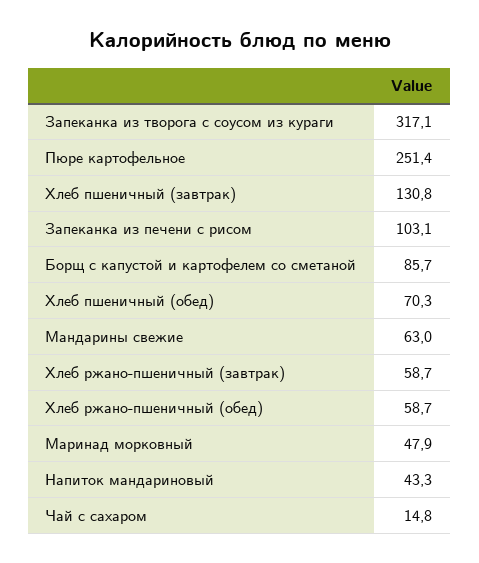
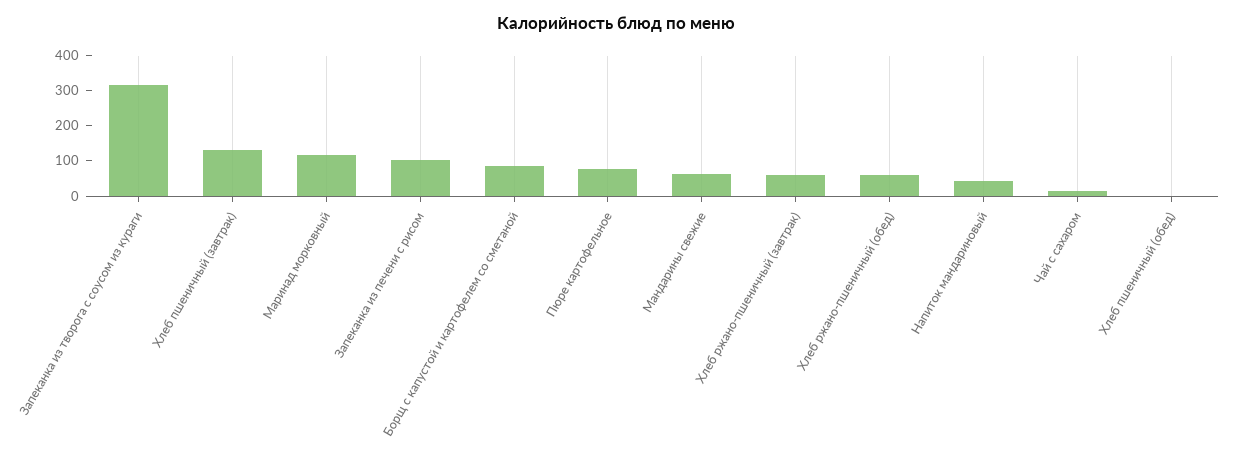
  {
    "Запеканка из творога с соусом из кураги": 317.1,
-   "Пюре картофельное": 251.4,
+   "Пюре картофельное": 75,
    "Хлеб пшеничный (завтрак)": 130.8,
    "Запеканка из печени с рисом": 103.1,
    "Борщ с капустой и картофелем со сметаной": 85.7,
-   "Хлеб пшеничный (обед)": 70.3,
+   "Хлеб пшеничный (обед)": 0,
    "Мандарины свежие": 63,
    "Хлеб ржано-пшеничный (завтрак)": 58.7,
    "Хлеб ржано-пшеничный (обед)": 58.7,
-   "Маринад морковный": 47.9,
+   "Маринад морковный": 125,
    "Напиток мандариновый": 43.3,
    "Чай с сахаром": 14.8
  }

